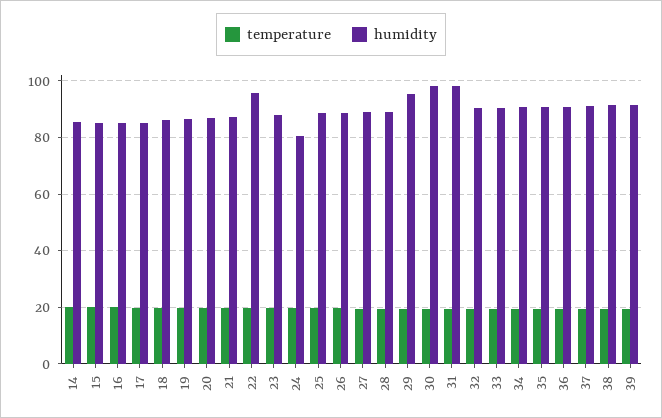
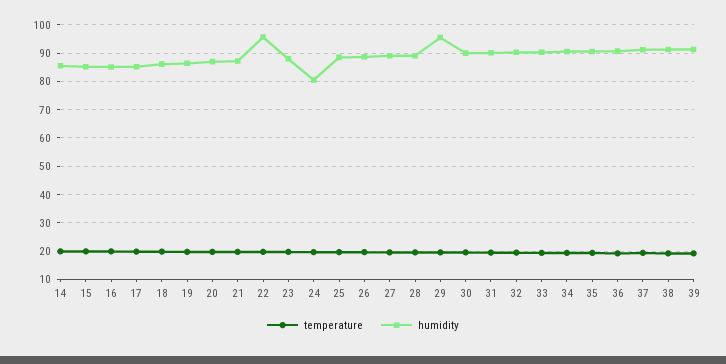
  {
    "temperature": {
      "14": 20,
      "15": 20,
      "16": 20,
      "17": 20,
      "18": 20,
      "19": 20,
      "20": 20,
      "21": 20,
      "22": 20,
      "23": 20,
      "24": 20,
      "25": 20,
      "26": 20,
      "27": 20,
      "28": 20,
      "29": 20,
      "30": 20,
      "31": 20,
      "32": 20,
      "33": 20,
      "34": 20,
      "35": 20,
      "36": 20,
      "37": 20,
      "38": 20,
      "39": 20
    },
    "humidity": {
      "14": 85,
      "15": 85,
      "16": 85,
      "17": 85,
      "18": 85,
      "19": 87.5,
      "20": 87.5,
      "21": 87.5,
      "22": 95,
      "23": 87.5,
      "24": 80,
      "25": 87.5,
      "26": 87.5,
      "27": 90,
      "28": 90,
      "29": 95,
-     "30": 97.5,
+     "30": 90,
-     "31": 97.5,
+     "31": 90,
      "32": 90,
      "33": 90,
      "34": 90,
      "35": 90,
      "36": 90,
      "37": 90,
      "38": 92.5,
      "39": 92.5
    }
  }

